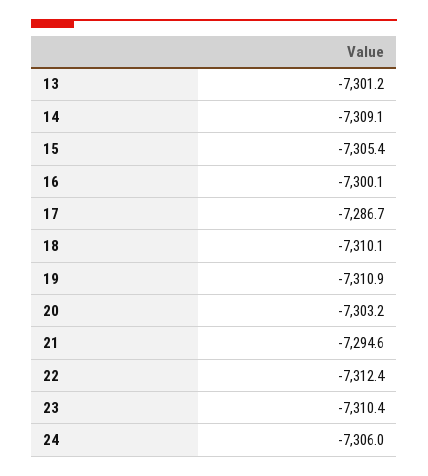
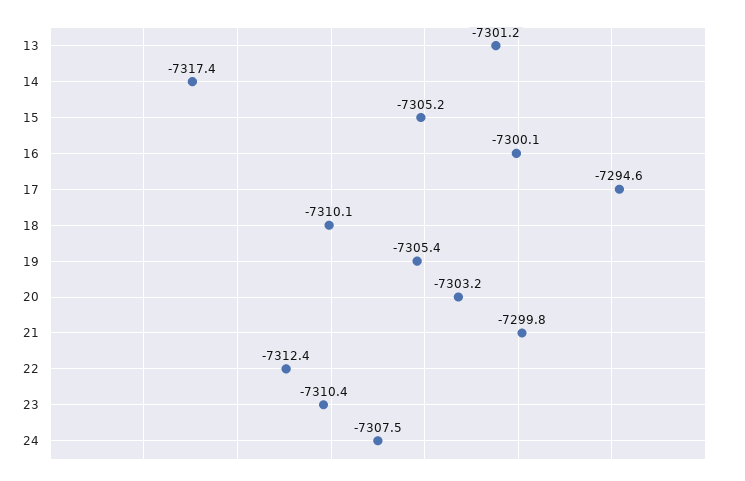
  {
    "13": -7301.2,
-   "14": -7309.1,
+   "14": -7317.4,
-   "15": -7305.4,
+   "15": -7305.2,
    "16": -7300.1,
-   "17": -7286.7,
+   "17": -7294.6,
    "18": -7310.1,
-   "19": -7310.9,
+   "19": -7305.4,
    "20": -7303.2,
-   "21": -7294.6,
+   "21": -7299.8,
    "22": -7312.4,
    "23": -7310.4,
-   "24": -7306
+   "24": -7307.5
  }

